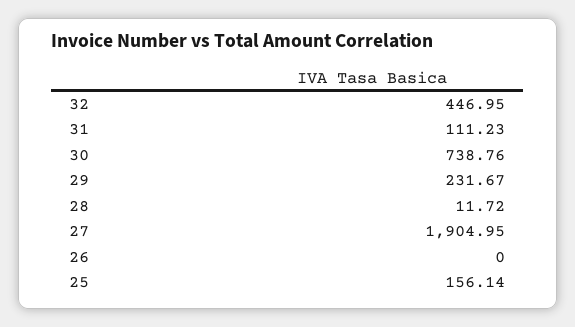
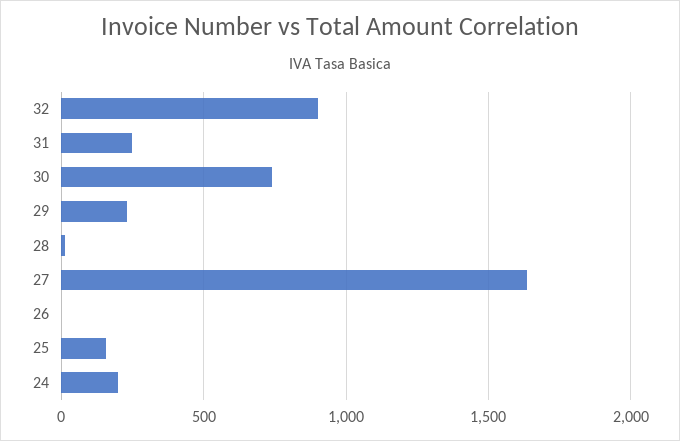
  {
-   "32": 446.95,
+   "32": 900,
-   "31": 111.23,
+   "31": 250,
    "30": 738.76,
    "29": 231.67,
    "28": 11.72,
-   "27": 1904.95,
+   "27": 1650,
    "26": 0,
-   "25": 156.14
+   "25": 156.14,
+   "24": 200
  }

